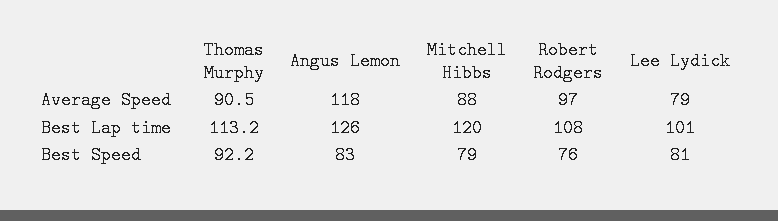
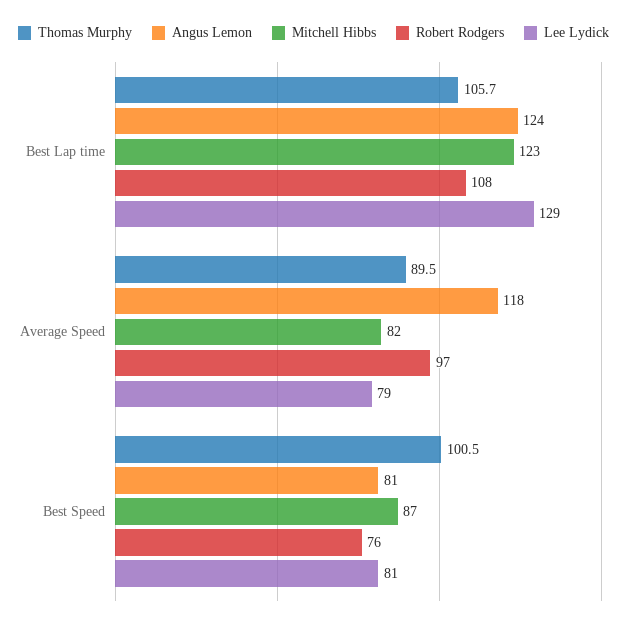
  {
    "Thomas Murphy": {
-     "Average Speed": 90.5,
+     "Average Speed": 89.5,
-     "Best Lap time": 113.2,
+     "Best Lap time": 105.7,
-     "Best Speed": 92.2
+     "Best Speed": 100.5
    },
    "Angus Lemon": {
      "Average Speed": 118,
-     "Best Lap time": 126,
+     "Best Lap time": 124,
-     "Best Speed": 83
+     "Best Speed": 81
    },
    "Mitchell Hibbs": {
-     "Average Speed": 88,
+     "Average Speed": 82,
-     "Best Lap time": 120,
+     "Best Lap time": 123,
-     "Best Speed": 79
+     "Best Speed": 87
    },
    "Robert Rodgers": {
      "Average Speed": 97,
      "Best Lap time": 108,
      "Best Speed": 76
    },
    "Lee Lydick": {
      "Average Speed": 79,
-     "Best Lap time": 101,
+     "Best Lap time": 129,
      "Best Speed": 81
    }
  }

